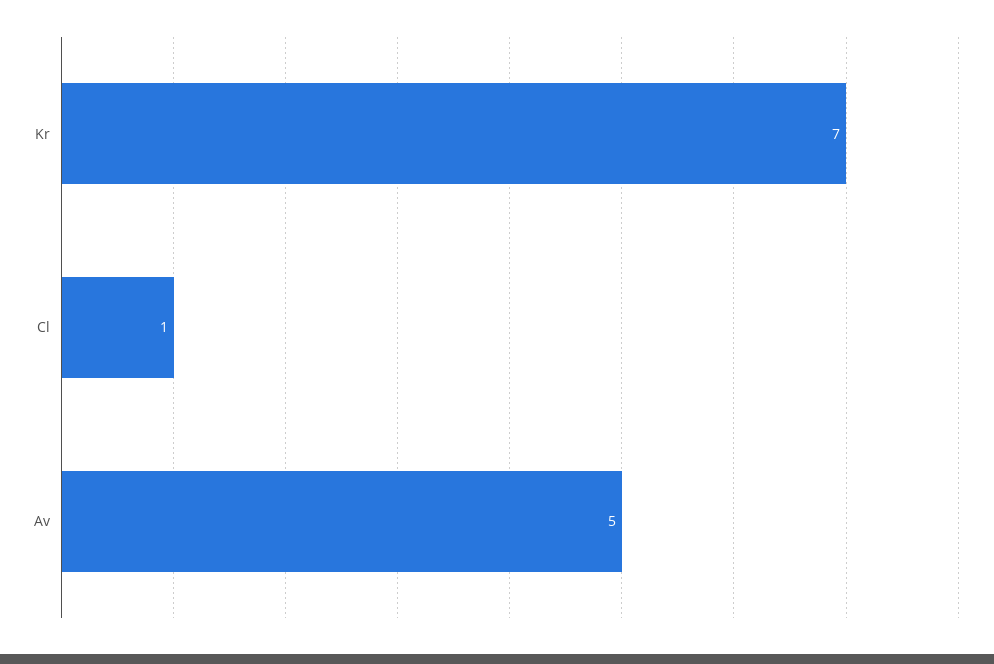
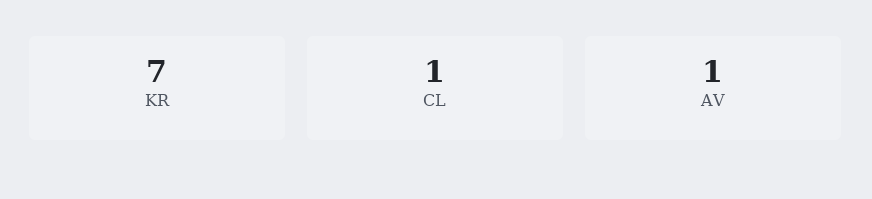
  {
    "Kr": 7,
    "Cl": 1,
-   "Av": 5
+   "Av": 1
  }

